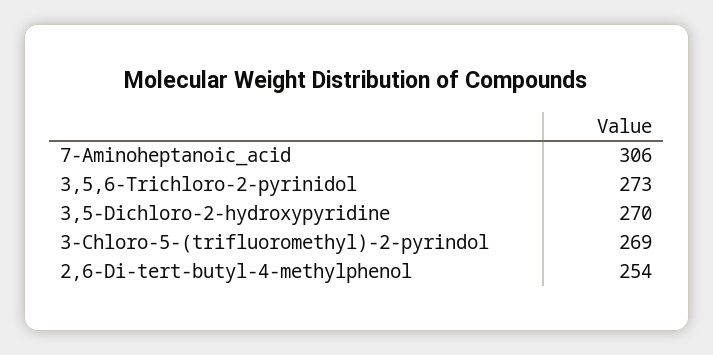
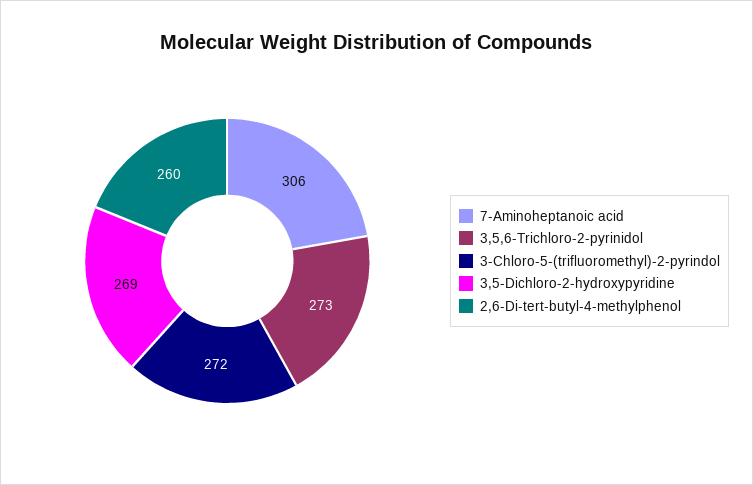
  {
    "7-Aminoheptanoic_acid": 306,
    "3,5,6-Trichloro-2-pyrinidol": 273,
-   "3,5-Dichloro-2-hydroxypyridine": 270,
+   "3,5-Dichloro-2-hydroxypyridine": 269,
-   "3-Chloro-5-(trifluoromethyl)-2-pyrindol": 269,
+   "3-Chloro-5-(trifluoromethyl)-2-pyrindol": 272,
-   "2,6-Di-tert-butyl-4-methylphenol": 254
+   "2,6-Di-tert-butyl-4-methylphenol": 260
  }

